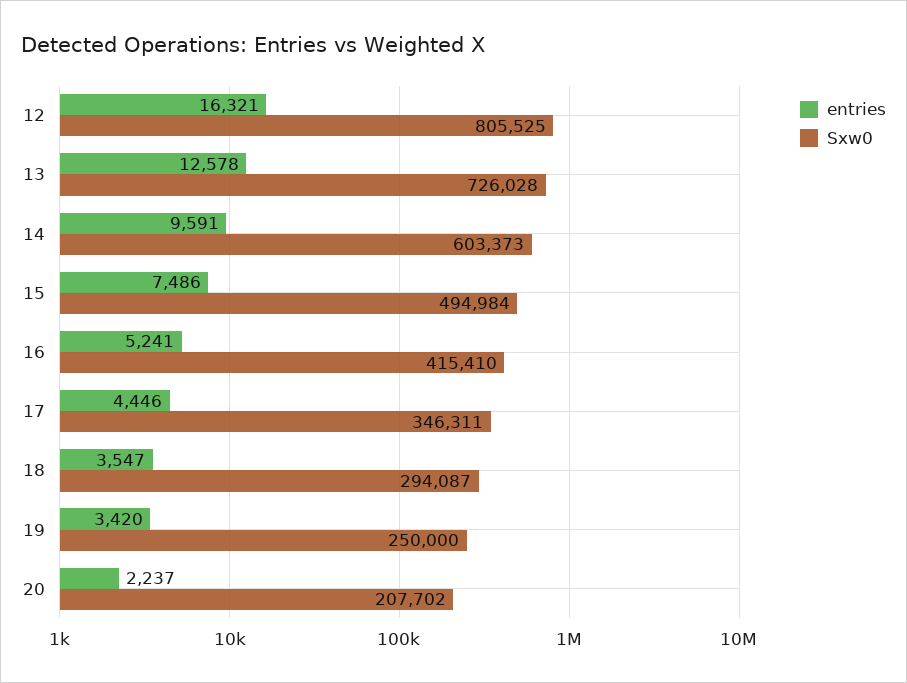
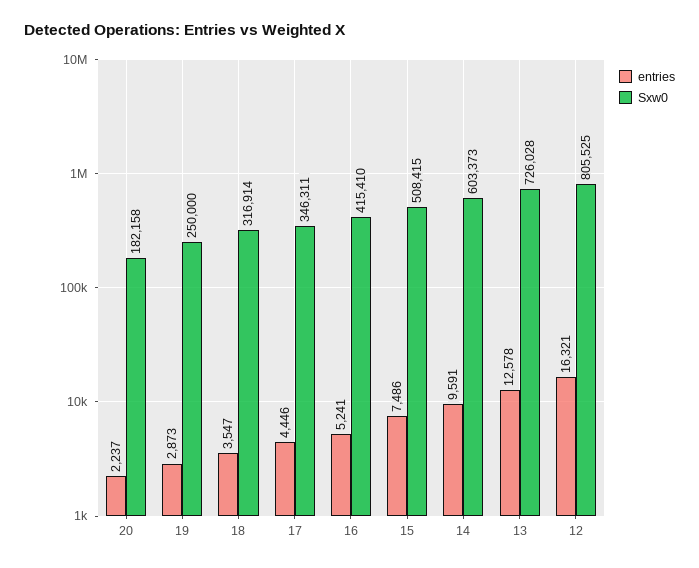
  {
    "entries": {
      "12": 16321,
      "13": 12578,
      "14": 9591,
      "15": 7486,
      "16": 5241,
      "17": 4446,
      "18": 3547,
-     "19": 3420,
+     "19": 2873,
      "20": 2237
    },
    "Sxw0": {
      "12": 805525,
      "13": 726028,
      "14": 603373,
-     "15": 494984,
+     "15": 508415,
      "16": 415410,
      "17": 346311,
-     "18": 294087,
+     "18": 316914,
      "19": 250000,
-     "20": 207702
+     "20": 182158
    }
  }

